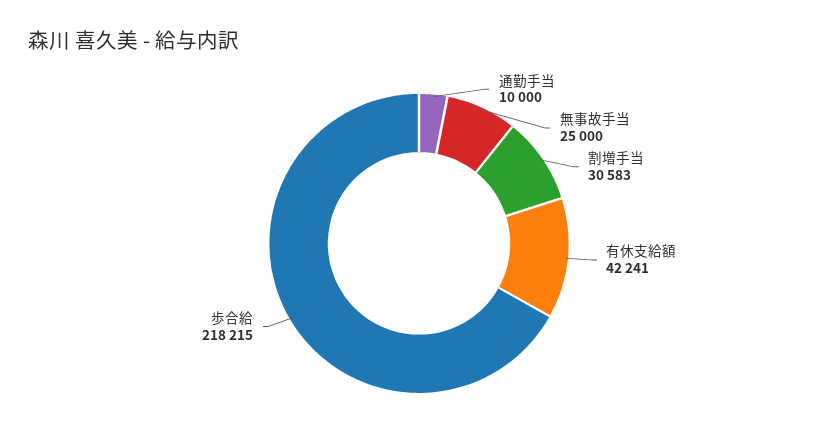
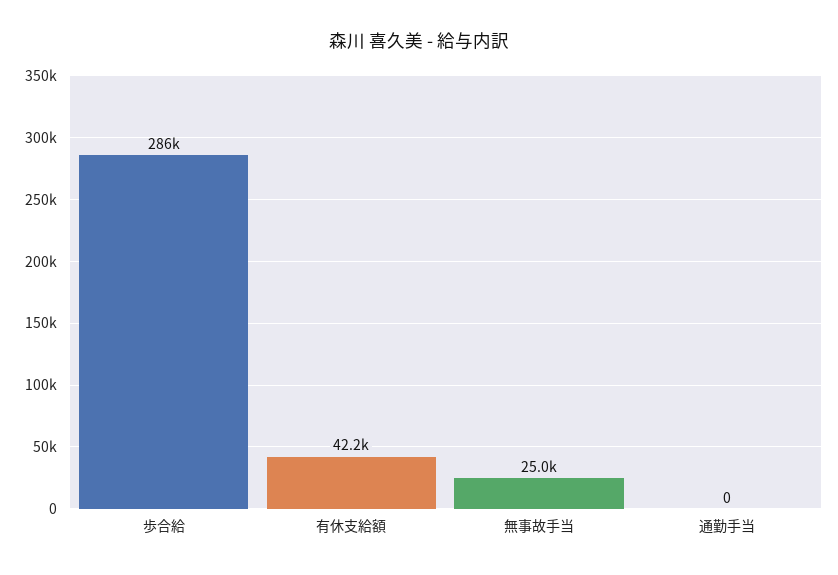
  {
-   "通勤手当": 10000,
+   "通勤手当": 0,
    "無事故手当": 25000,
-   "割増手当": 30583,
    "有休支給額": 42241,
-   "歩合給": 218215
+   "歩合給": 286000
  }

